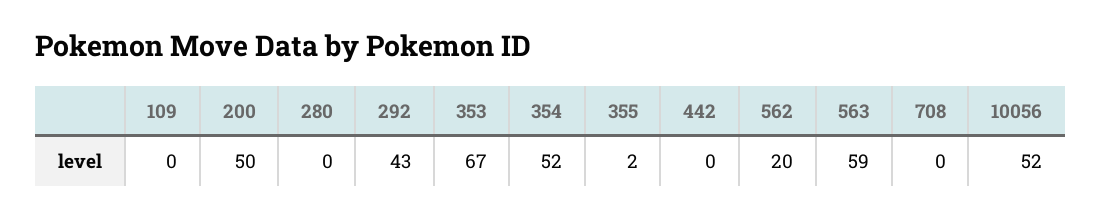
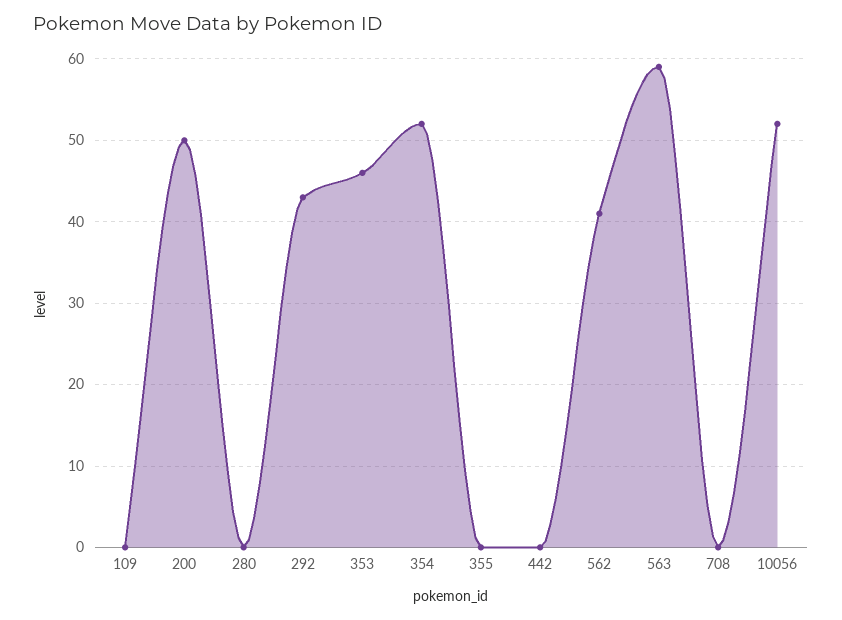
  {
    "109": 0,
    "200": 50,
    "280": 0,
    "292": 43,
-   "353": 67,
+   "353": 46,
    "354": 52,
-   "355": 2,
+   "355": 0,
    "442": 0,
-   "562": 20,
+   "562": 41,
    "563": 59,
    "708": 0,
    "10056": 52
  }

